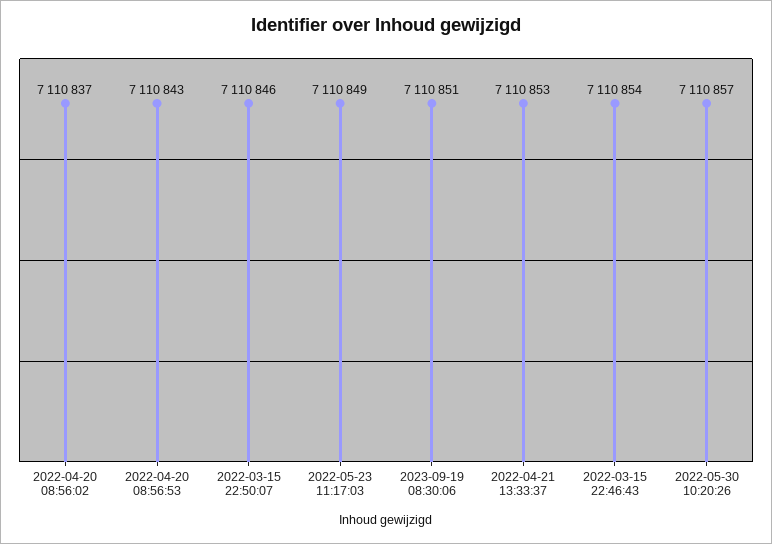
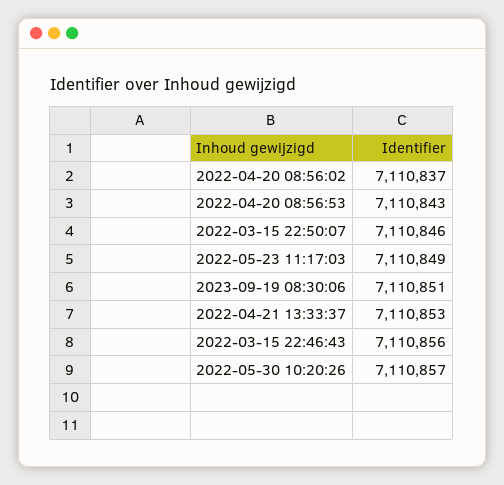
  {
    "2022-04-20 08:56:02": 7110837,
    "2022-04-20 08:56:53": 7110843,
    "2022-03-15 22:50:07": 7110846,
    "2022-05-23 11:17:03": 7110849,
    "2023-09-19 08:30:06": 7110851,
    "2022-04-21 13:33:37": 7110853,
-   "2022-03-15 22:46:43": 7110854,
+   "2022-03-15 22:46:43": 7110856,
    "2022-05-30 10:20:26": 7110857
  }

